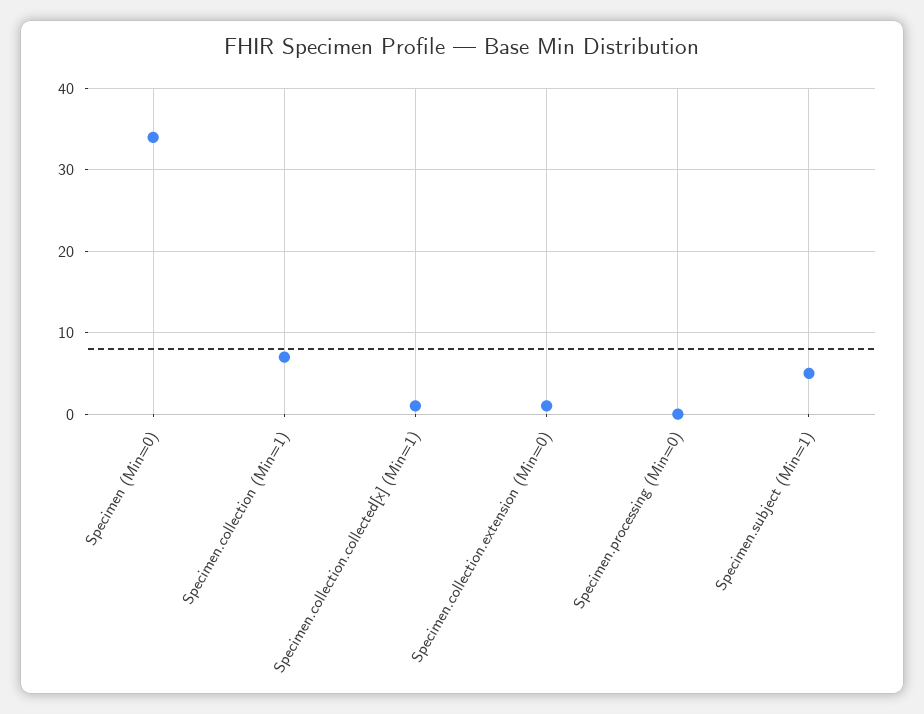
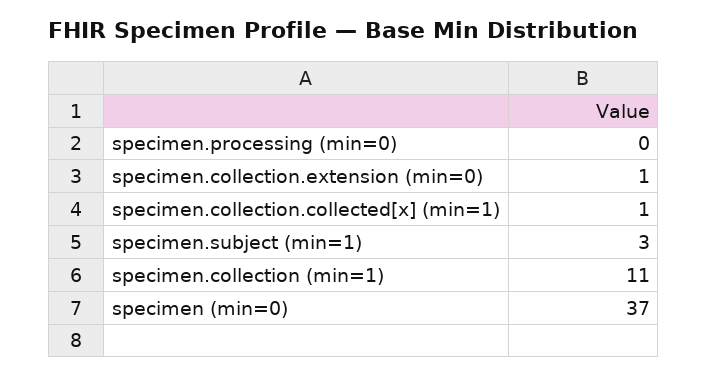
  {
-   "Specimen (Min=0)": 34,
+   "Specimen (Min=0)": 37,
-   "Specimen.collection (Min=1)": 7,
+   "Specimen.collection (Min=1)": 11,
    "Specimen.collection.collected[x] (Min=1)": 1,
    "Specimen.collection.extension (Min=0)": 1,
    "Specimen.processing (Min=0)": 0,
-   "Specimen.subject (Min=1)": 5
+   "Specimen.subject (Min=1)": 3
  }

